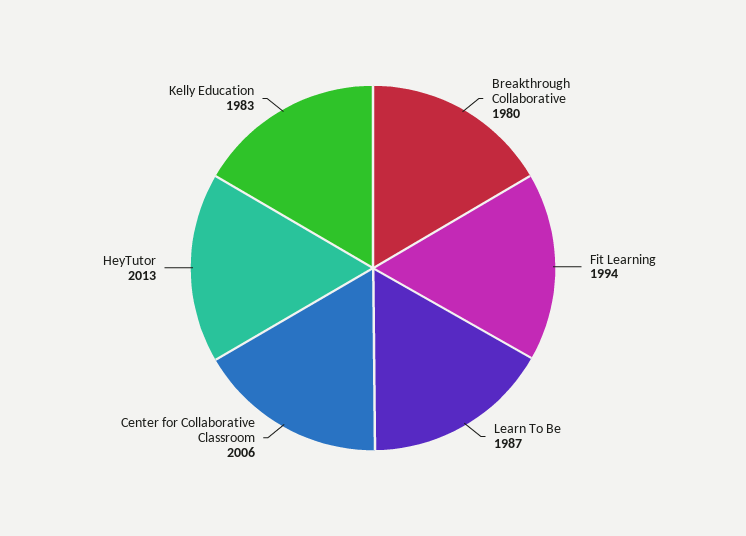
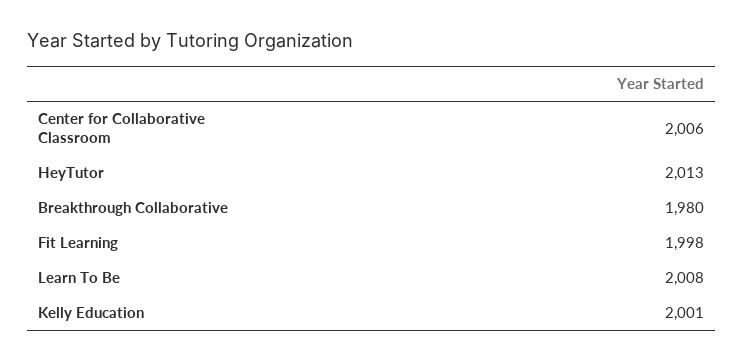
  {
    "Breakthrough Collaborative": 1980,
-   "Fit Learning": 1994,
+   "Fit Learning": 1998,
-   "Learn To Be": 1987,
+   "Learn To Be": 2008,
    "Center for Collaborative Classroom": 2006,
    "HeyTutor": 2013,
-   "Kelly Education": 1983
+   "Kelly Education": 2001
  }

